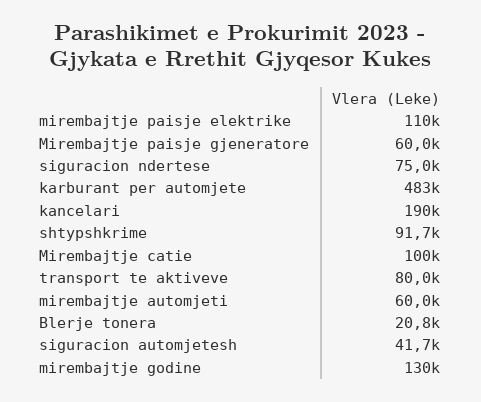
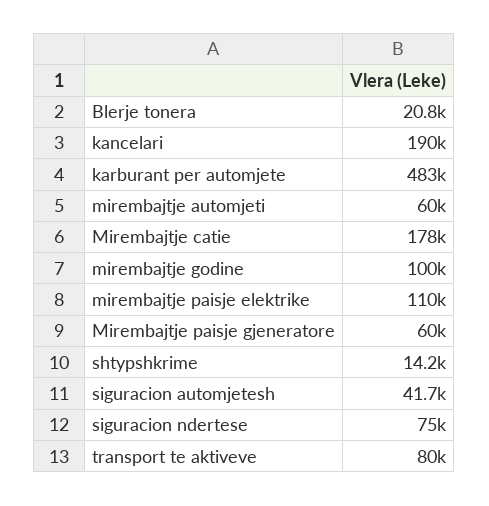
  {
    "mirembajtje paisje elektrike": 110000,
    "Mirembajtje paisje gjeneratore": 60000,
    "siguracion ndertese": 75000,
    "karburant per automjete": 483000,
    "kancelari": 190000,
-   "shtypshkrime": 91700,
+   "shtypshkrime": 14200,
-   "Mirembajtje catie": 100000,
+   "Mirembajtje catie": 178000,
    "transport te aktiveve": 80000,
    "mirembajtje automjeti": 60000,
    "Blerje tonera": 20800,
    "siguracion automjetesh": 41700,
-   "mirembajtje godine": 130000
+   "mirembajtje godine": 100000
  }

